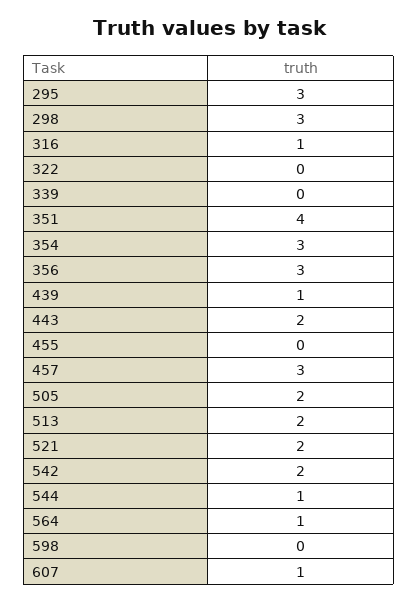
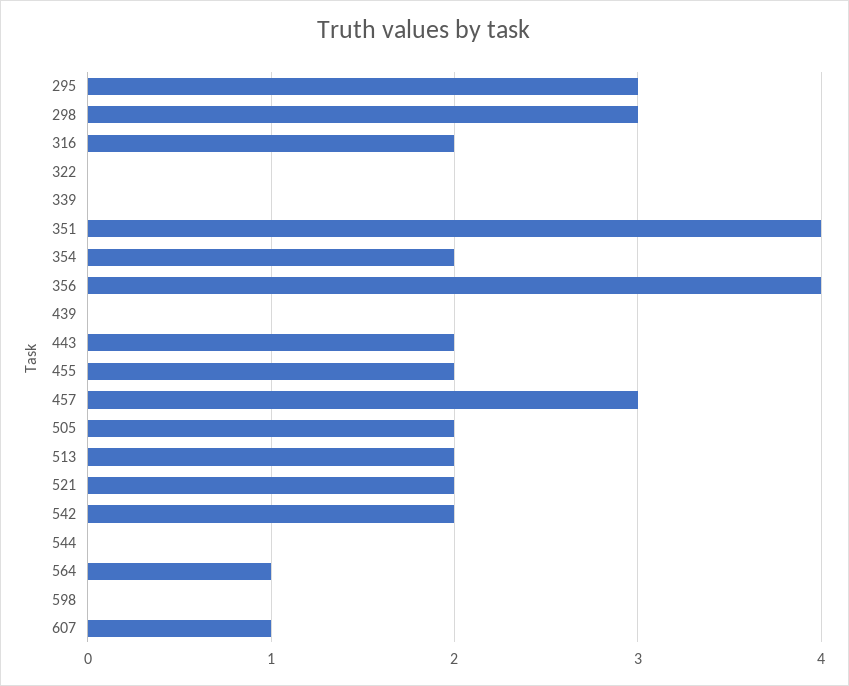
  {
    "295": 3,
    "298": 3,
-   "316": 1,
+   "316": 2,
    "322": 0,
    "339": 0,
    "351": 4,
-   "354": 3,
+   "354": 2,
-   "356": 3,
+   "356": 4,
-   "439": 1,
+   "439": 0,
    "443": 2,
-   "455": 0,
+   "455": 2,
    "457": 3,
    "505": 2,
    "513": 2,
    "521": 2,
    "542": 2,
-   "544": 1,
+   "544": 0,
    "564": 1,
    "598": 0,
    "607": 1
  }

